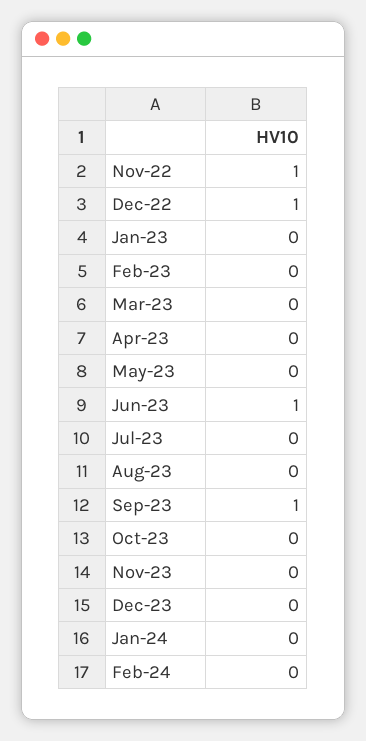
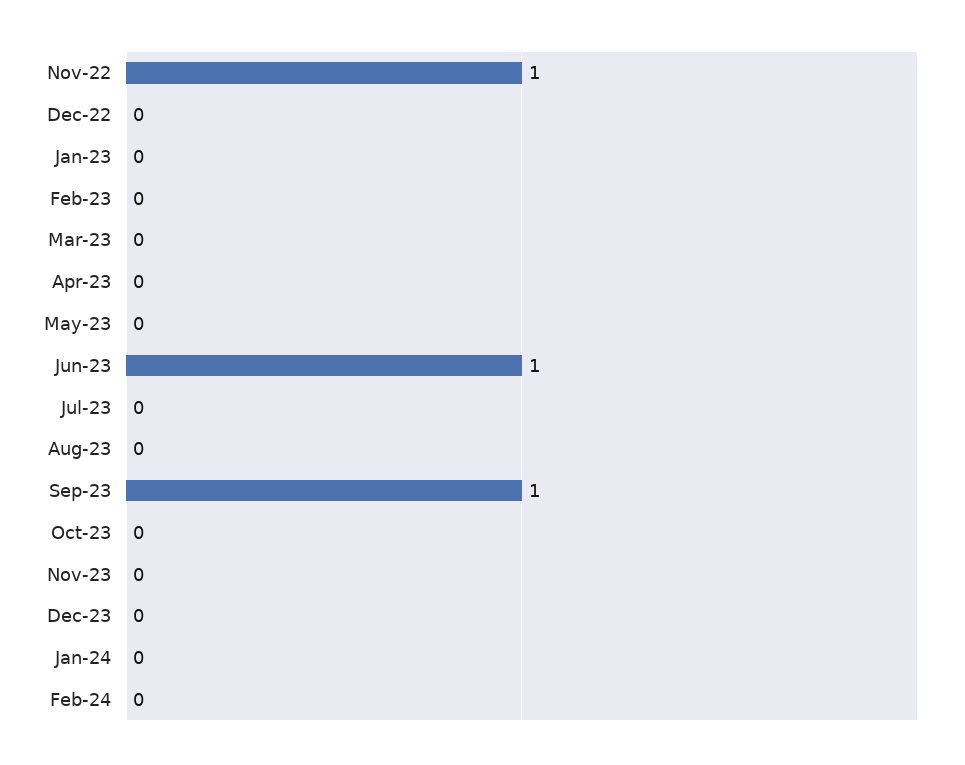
  {
    "Nov-22": 1,
-   "Dec-22": 1,
+   "Dec-22": 0,
    "Jan-23": 0,
    "Feb-23": 0,
    "Mar-23": 0,
    "Apr-23": 0,
    "May-23": 0,
    "Jun-23": 1,
    "Jul-23": 0,
    "Aug-23": 0,
    "Sep-23": 1,
    "Oct-23": 0,
    "Nov-23": 0,
    "Dec-23": 0,
    "Jan-24": 0,
    "Feb-24": 0
  }

